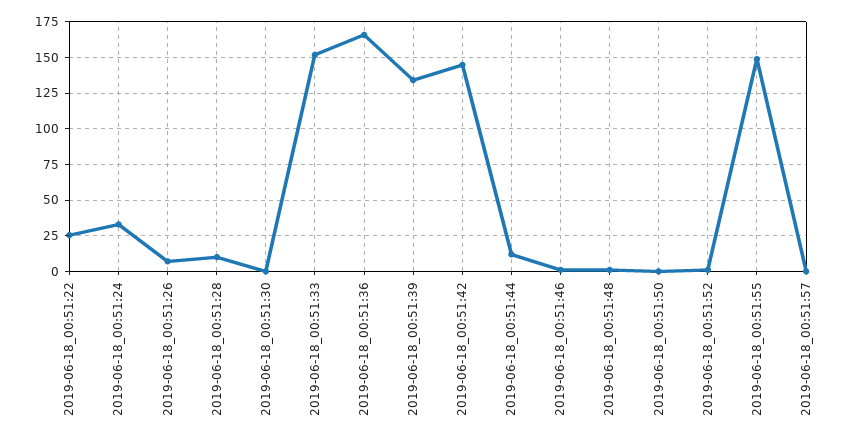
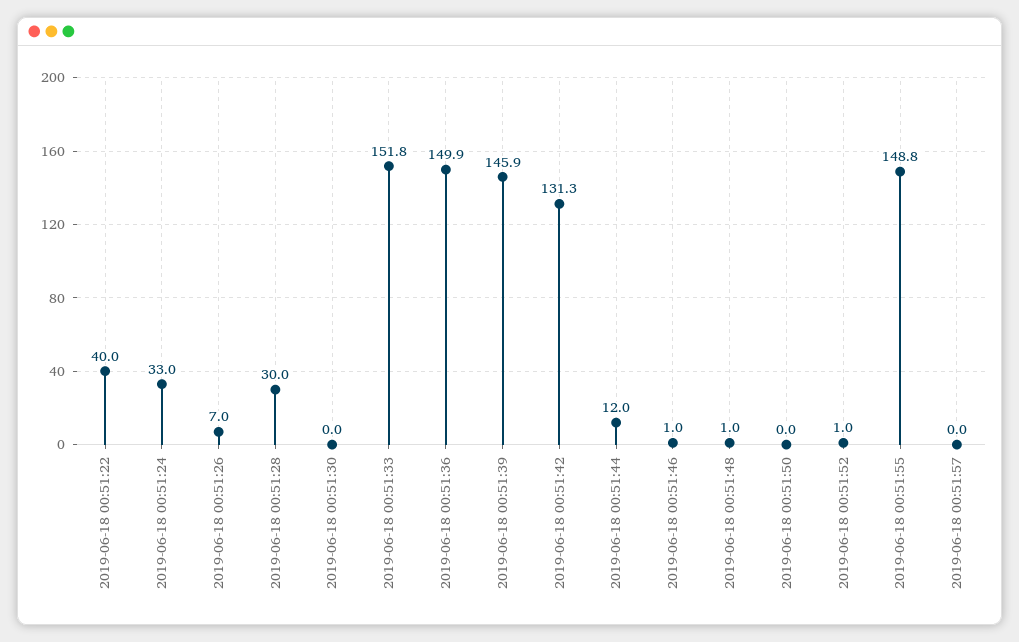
  {
-   "2019-06-18_00:51:22": 25,
+   "2019-06-18_00:51:22": 40,
    "2019-06-18_00:51:24": 33,
    "2019-06-18_00:51:26": 7,
-   "2019-06-18_00:51:28": 10,
+   "2019-06-18_00:51:28": 30,
    "2019-06-18_00:51:30": 0,
    "2019-06-18_00:51:33": 151.8,
-   "2019-06-18_00:51:36": 165,
+   "2019-06-18_00:51:36": 149.9,
-   "2019-06-18_00:51:39": 135,
+   "2019-06-18_00:51:39": 145.9,
-   "2019-06-18_00:51:42": 145,
+   "2019-06-18_00:51:42": 131.3,
    "2019-06-18_00:51:44": 12,
    "2019-06-18_00:51:46": 1,
    "2019-06-18_00:51:48": 1,
    "2019-06-18_00:51:50": 0,
    "2019-06-18_00:51:52": 1,
    "2019-06-18_00:51:55": 148.8,
    "2019-06-18_00:51:57": 0
  }

